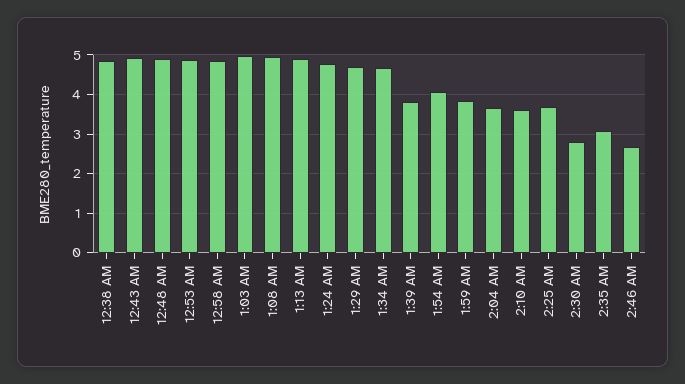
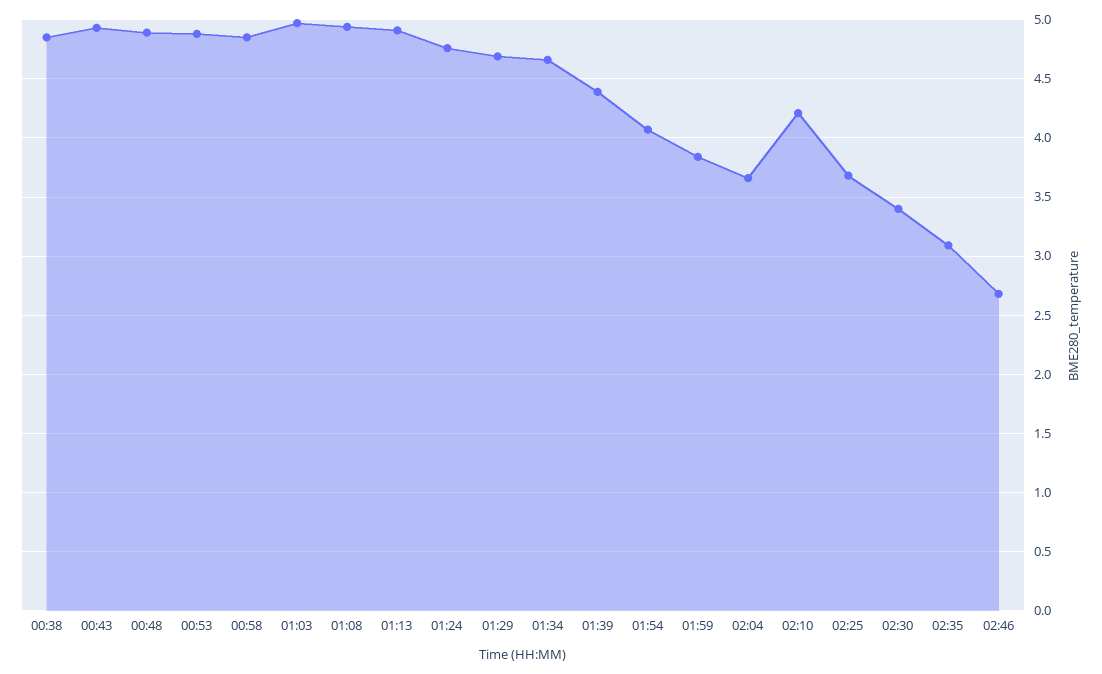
  {
    "12:38 AM": 4.9,
    "12:43 AM": 4.9,
    "12:48 AM": 4.9,
    "12:53 AM": 4.9,
    "12:58 AM": 4.9,
    "1:03 AM": 5,
    "1:08 AM": 4.9,
    "1:13 AM": 4.9,
    "1:24 AM": 4.8,
    "1:29 AM": 4.7,
    "1:34 AM": 4.7,
-   "1:39 AM": 3.8,
+   "1:39 AM": 4.4,
    "1:54 AM": 4.1,
    "1:59 AM": 3.8,
    "2:04 AM": 3.7,
-   "2:10 AM": 3.6,
+   "2:10 AM": 4.2,
    "2:25 AM": 3.7,
-   "2:30 AM": 2.8,
+   "2:30 AM": 3.4,
    "2:35 AM": 3.1,
    "2:46 AM": 2.7
  }

